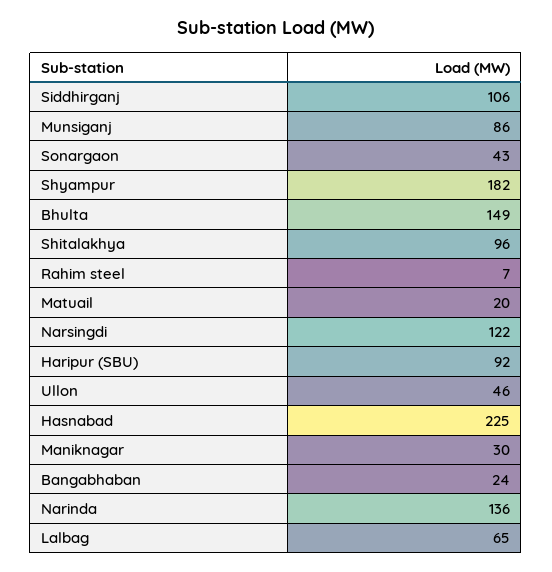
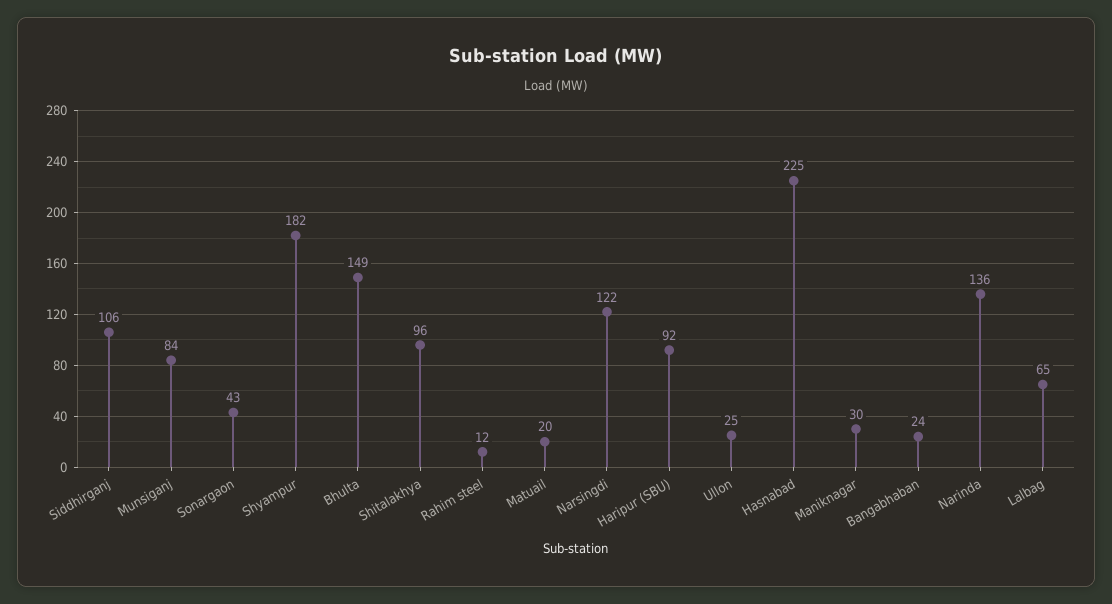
  {
    "Siddhirganj": 106,
-   "Munsiganj": 86,
+   "Munsiganj": 84,
    "Sonargaon": 43,
    "Shyampur": 182,
    "Bhulta": 149,
    "Shitalakhya": 96,
-   "Rahim steel": 7,
+   "Rahim steel": 12,
    "Matuail": 20,
    "Narsingdi": 122,
    "Haripur (SBU)": 92,
-   "Ullon": 46,
+   "Ullon": 25,
    "Hasnabad": 225,
    "Maniknagar": 30,
    "Bangabhaban": 24,
    "Narinda": 136,
    "Lalbag": 65
  }

